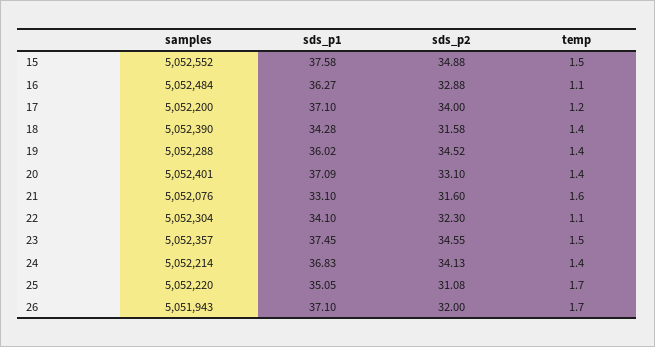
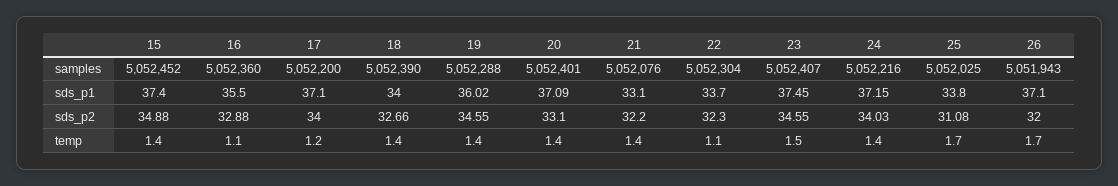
  {
    "samples": {
-     "15": 5052552,
+     "15": 5052452,
-     "16": 5052484,
+     "16": 5052360,
      "17": 5052200,
      "18": 5052390,
      "19": 5052288,
      "20": 5052401,
      "21": 5052076,
      "22": 5052304,
-     "23": 5052357,
+     "23": 5052407,
-     "24": 5052214,
+     "24": 5052216,
-     "25": 5052220,
+     "25": 5052025,
      "26": 5051943
    },
    "sds_p1": {
-     "15": 37.58,
+     "15": 37.4,
-     "16": 36.27,
+     "16": 35.5,
      "17": 37.1,
-     "18": 34.28,
+     "18": 34,
      "19": 36.02,
      "20": 37.09,
      "21": 33.1,
-     "22": 34.1,
+     "22": 33.7,
      "23": 37.45,
-     "24": 36.83,
+     "24": 37.15,
-     "25": 35.05,
+     "25": 33.8,
      "26": 37.1
    },
    "sds_p2": {
      "15": 34.88,
      "16": 32.88,
      "17": 34,
-     "18": 31.58,
+     "18": 32.66,
-     "19": 34.52,
+     "19": 34.55,
      "20": 33.1,
-     "21": 31.6,
+     "21": 32.2,
      "22": 32.3,
      "23": 34.55,
-     "24": 34.13,
+     "24": 34.03,
      "25": 31.08,
      "26": 32
    },
    "temp": {
-     "15": 1.5,
+     "15": 1.4,
      "16": 1.1,
      "17": 1.2,
      "18": 1.4,
      "19": 1.4,
      "20": 1.4,
-     "21": 1.6,
+     "21": 1.4,
      "22": 1.1,
      "23": 1.5,
      "24": 1.4,
      "25": 1.7,
      "26": 1.7
    }
  }

